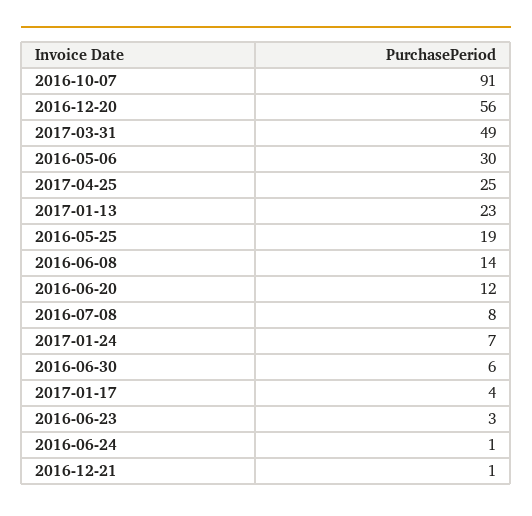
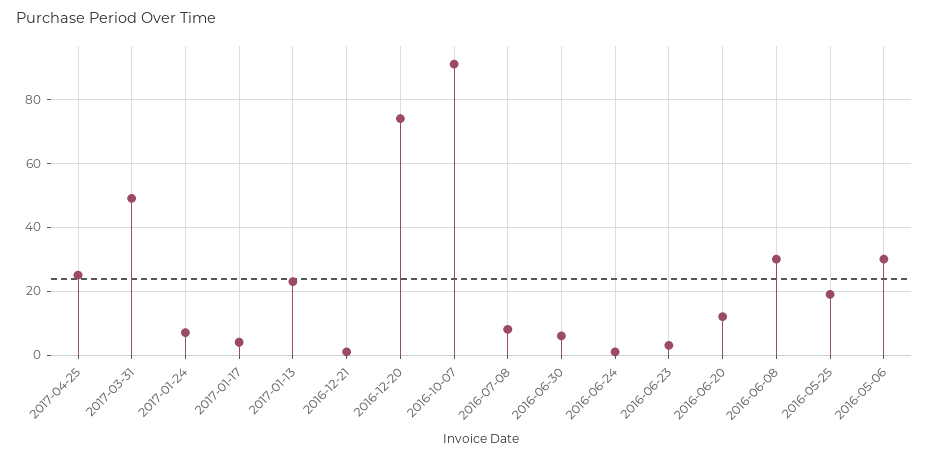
  {
    "2016-10-07": 91,
-   "2016-12-20": 56,
+   "2016-12-20": 75,
    "2017-03-31": 49,
    "2016-05-06": 30,
    "2017-04-25": 25,
    "2017-01-13": 23,
    "2016-05-25": 19,
-   "2016-06-08": 14,
+   "2016-06-08": 30,
    "2016-06-20": 12,
    "2016-07-08": 8,
    "2017-01-24": 7,
    "2016-06-30": 6,
    "2017-01-17": 4,
    "2016-06-23": 3,
    "2016-06-24": 1,
    "2016-12-21": 1
  }

